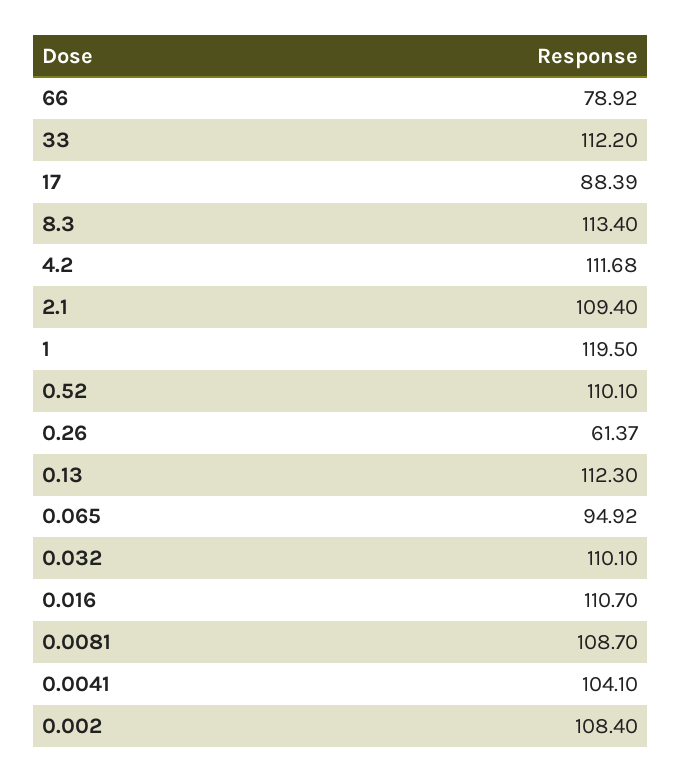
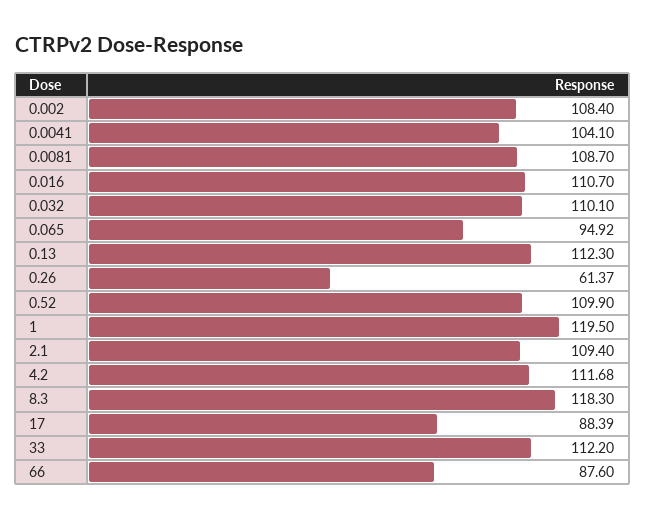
  {
-   "66": 78.92,
+   "66": 87.6,
    "33": 112.2,
    "17": 88.39,
-   "8.3": 113.4,
+   "8.3": 118.3,
    "4.2": 111.68,
    "2.1": 109.4,
    "1": 119.5,
-   "0.52": 110.1,
+   "0.52": 109.9,
    "0.26": 61.37,
    "0.13": 112.3,
    "0.065": 94.92,
    "0.032": 110.1,
    "0.016": 110.7,
    "0.0081": 108.7,
    "0.0041": 104.1,
    "0.002": 108.4
  }

